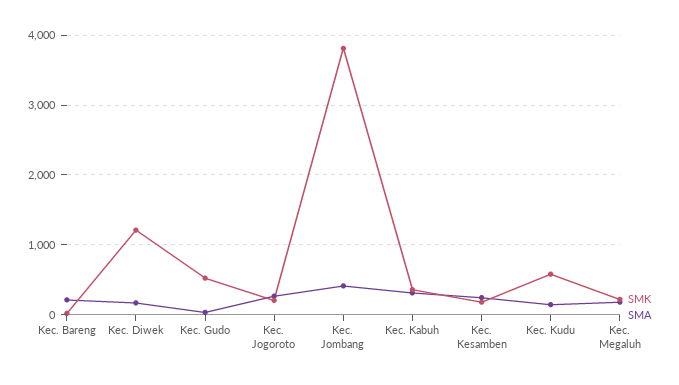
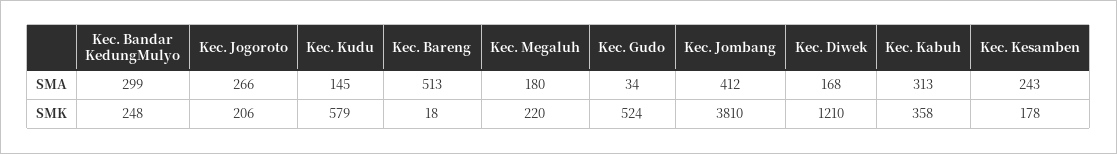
  {
    "SMK": {
      "Kec. Bareng": 18,
      "Kec. Diwek": 1210,
      "Kec. Gudo": 524,
      "Kec. Jogoroto": 206,
      "Kec. Jombang": 3810,
      "Kec. Kabuh": 358,
      "Kec. Kesamben": 178,
      "Kec. Kudu": 579,
-     "Kec. Megaluh": 220
+     "Kec. Megaluh": 220,
+     "Kec. Bandar KedungMulyo": 248
    },
    "SMA": {
-     "Kec. Bareng": 200,
+     "Kec. Bareng": 513,
      "Kec. Diwek": 168,
      "Kec. Gudo": 34,
      "Kec. Jogoroto": 266,
      "Kec. Jombang": 412,
      "Kec. Kabuh": 313,
      "Kec. Kesamben": 243,
      "Kec. Kudu": 145,
-     "Kec. Megaluh": 180
+     "Kec. Megaluh": 180,
+     "Kec. Bandar KedungMulyo": 299
    }
  }

